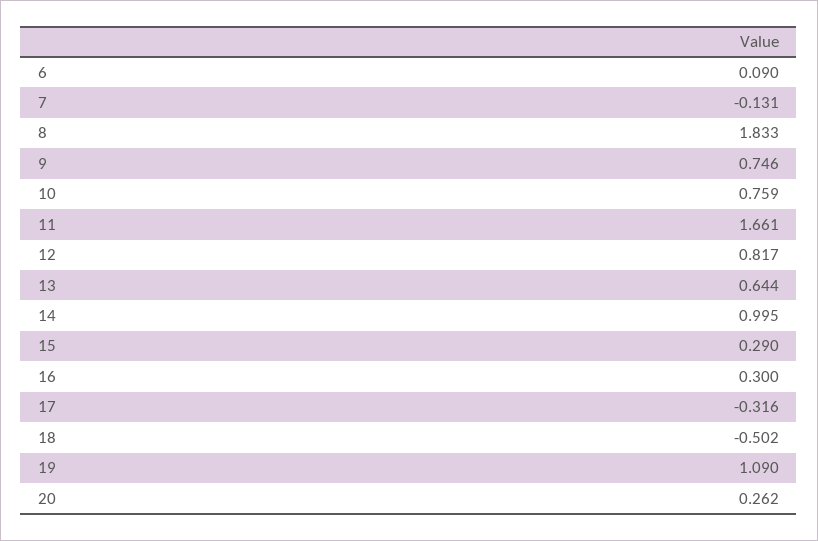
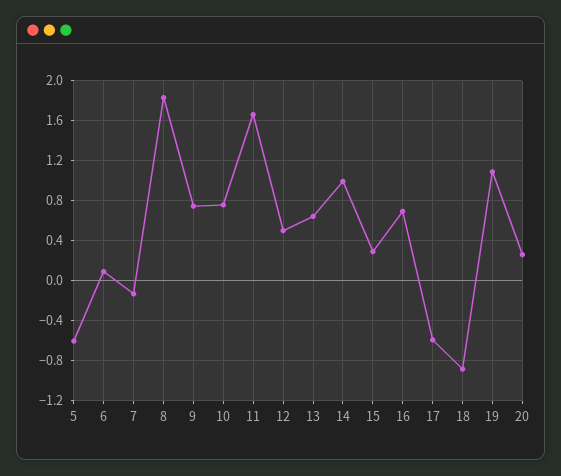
  {
    "6": 0.09,
    "7": -0.131,
    "8": 1.833,
    "9": 0.746,
    "10": 0.759,
    "11": 1.661,
-   "12": 0.817,
+   "12": 0.5,
    "13": 0.644,
    "14": 0.995,
    "15": 0.29,
-   "16": 0.3,
+   "16": 0.7,
-   "17": -0.316,
+   "17": -0.6,
-   "18": -0.502,
+   "18": -0.9,
    "19": 1.09,
-   "20": 0.262
+   "20": 0.262,
+   "5": -0.6
  }

